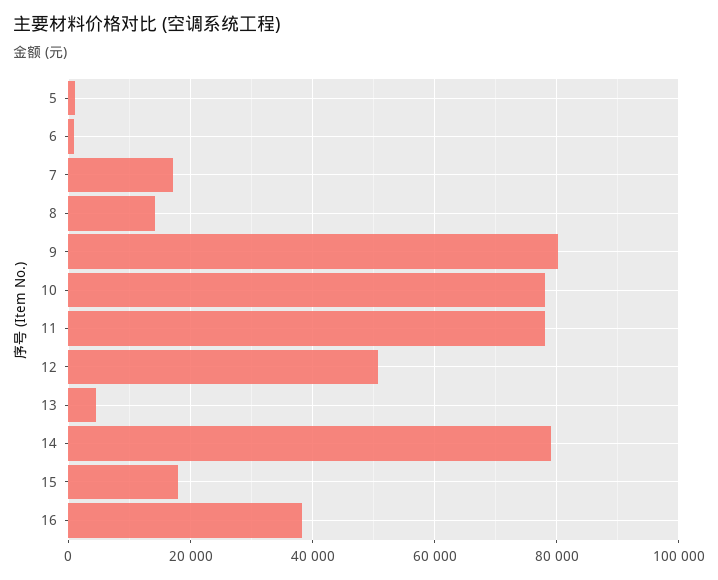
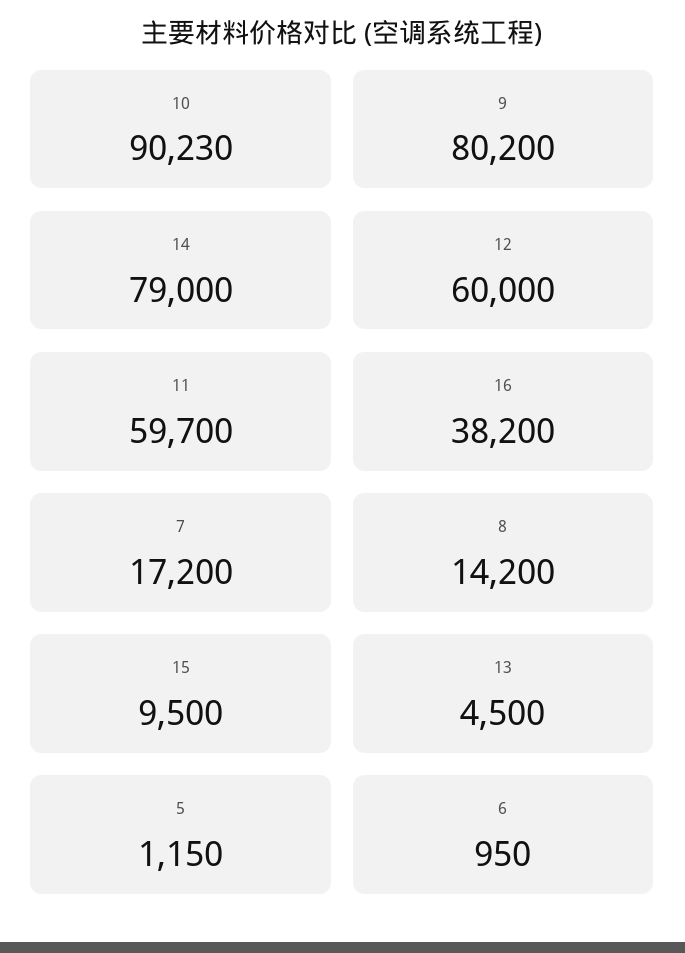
  {
    "5": 1150,
    "6": 950,
    "7": 17200,
    "8": 14200,
    "9": 80200,
-   "10": 78000,
+   "10": 90230,
-   "11": 78000,
+   "11": 59700,
-   "12": 50000,
+   "12": 60000,
    "13": 4500,
    "14": 79000,
-   "15": 18000,
+   "15": 9500,
    "16": 38200
  }

